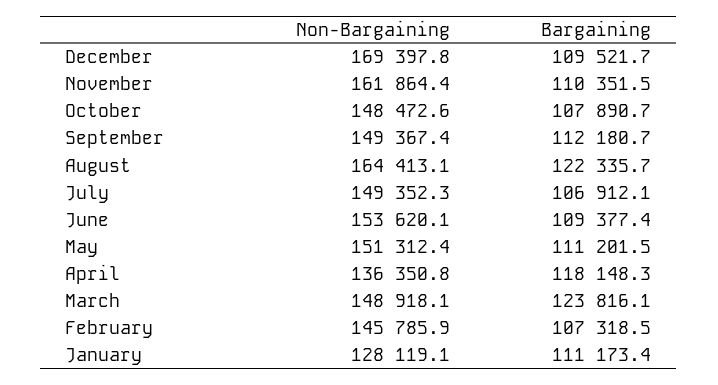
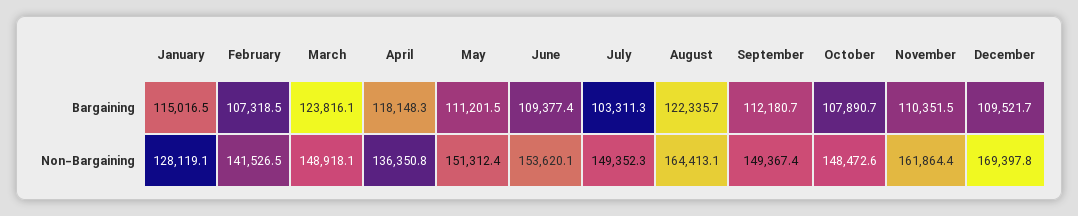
  {
    "Non-Bargaining": {
      "December": 169397.8,
      "November": 161864.4,
      "October": 148472.6,
      "September": 149367.4,
      "August": 164413.1,
      "July": 149352.3,
      "June": 153620.1,
      "May": 151312.4,
      "April": 136350.8,
      "March": 148918.1,
-     "February": 145785.9,
+     "February": 141526.5,
      "January": 128119.1
    },
    "Bargaining": {
      "December": 109521.7,
      "November": 110351.5,
      "October": 107890.7,
      "September": 112180.7,
      "August": 122335.7,
-     "July": 106912.1,
+     "July": 103311.3,
      "June": 109377.4,
      "May": 111201.5,
      "April": 118148.3,
      "March": 123816.1,
      "February": 107318.5,
-     "January": 111173.4
+     "January": 115016.5
    }
  }

